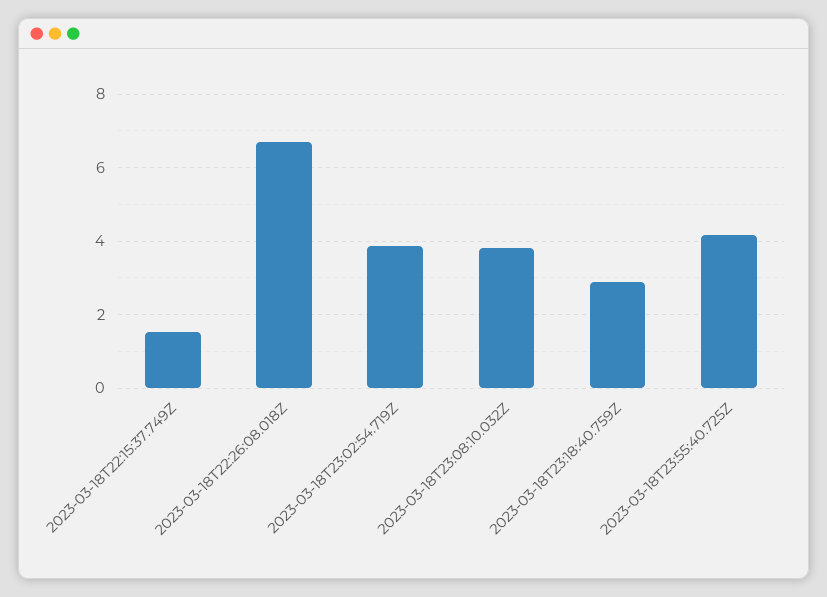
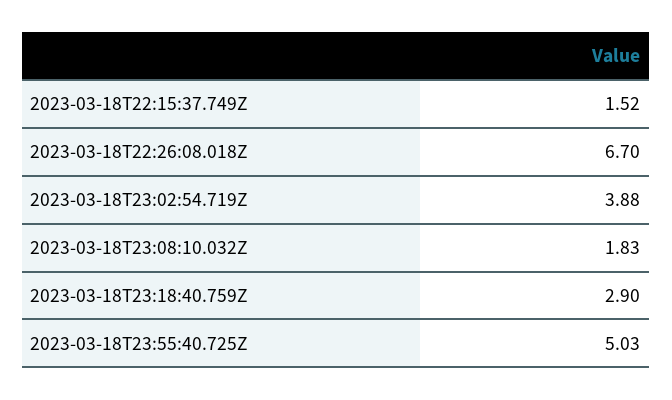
  {
    "2023-03-18T22:15:37.749Z": 1.52,
    "2023-03-18T22:26:08.018Z": 6.7,
    "2023-03-18T23:02:54.719Z": 3.88,
-   "2023-03-18T23:08:10.032Z": 3.8,
+   "2023-03-18T23:08:10.032Z": 1.83,
    "2023-03-18T23:18:40.759Z": 2.9,
-   "2023-03-18T23:55:40.725Z": 4.2
+   "2023-03-18T23:55:40.725Z": 5.03
  }

